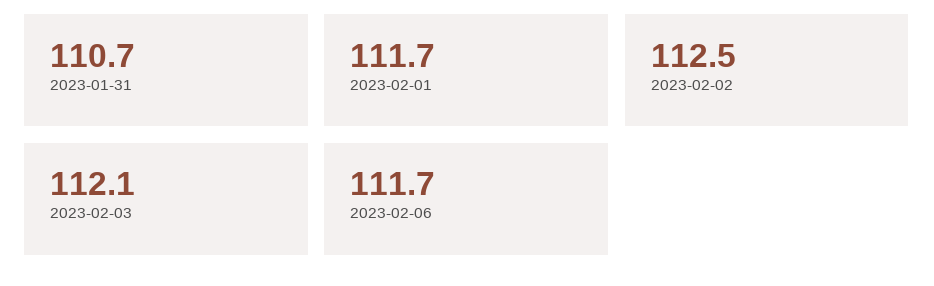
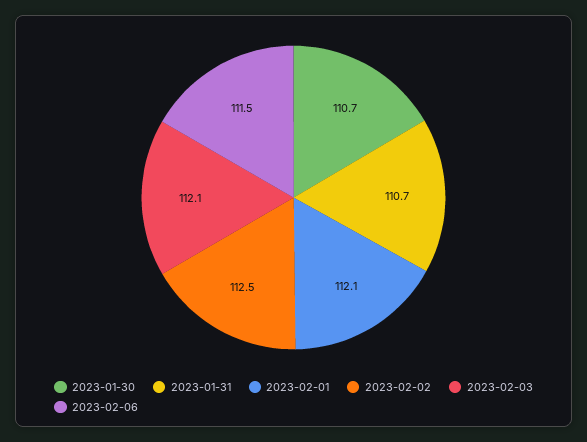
  {
    "2023-01-31": 110.7,
-   "2023-02-01": 111.7,
+   "2023-02-01": 112.1,
    "2023-02-02": 112.5,
    "2023-02-03": 112.1,
-   "2023-02-06": 111.7
+   "2023-02-06": 111.5,
+   "2023-01-30": 110.7
  }

